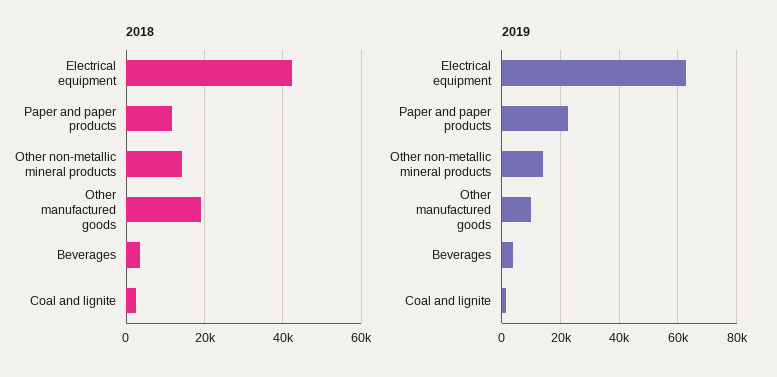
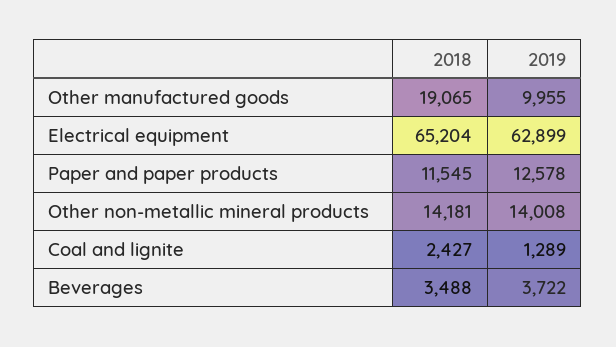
  {
    "2018": {
-     "Electrical equipment": 42000,
+     "Electrical equipment": 65204,
      "Paper and paper products": 11545,
      "Other non-metallic mineral products": 14181,
      "Other manufactured goods": 19065,
      "Beverages": 3488,
      "Coal and lignite": 2427
    },
    "2019": {
      "Electrical equipment": 62899,
-     "Paper and paper products": 22500,
+     "Paper and paper products": 12578,
      "Other non-metallic mineral products": 14008,
      "Other manufactured goods": 9955,
      "Beverages": 3722,
      "Coal and lignite": 1289
    }
  }

